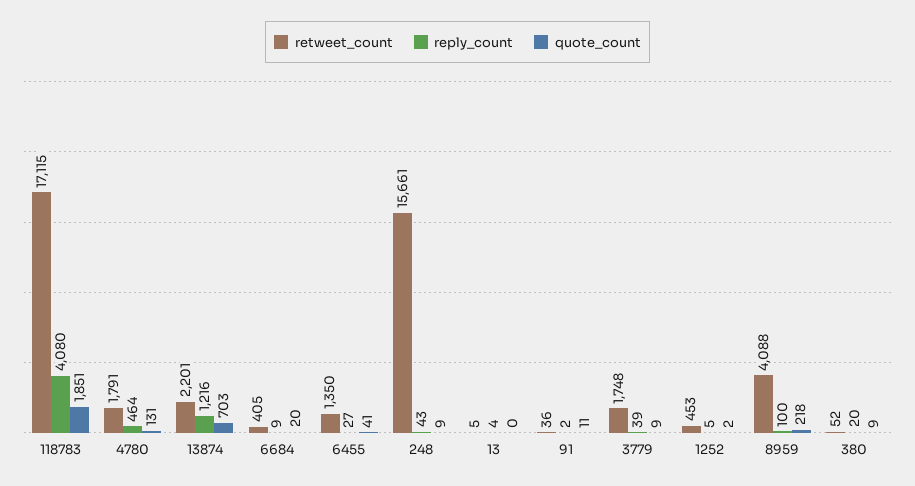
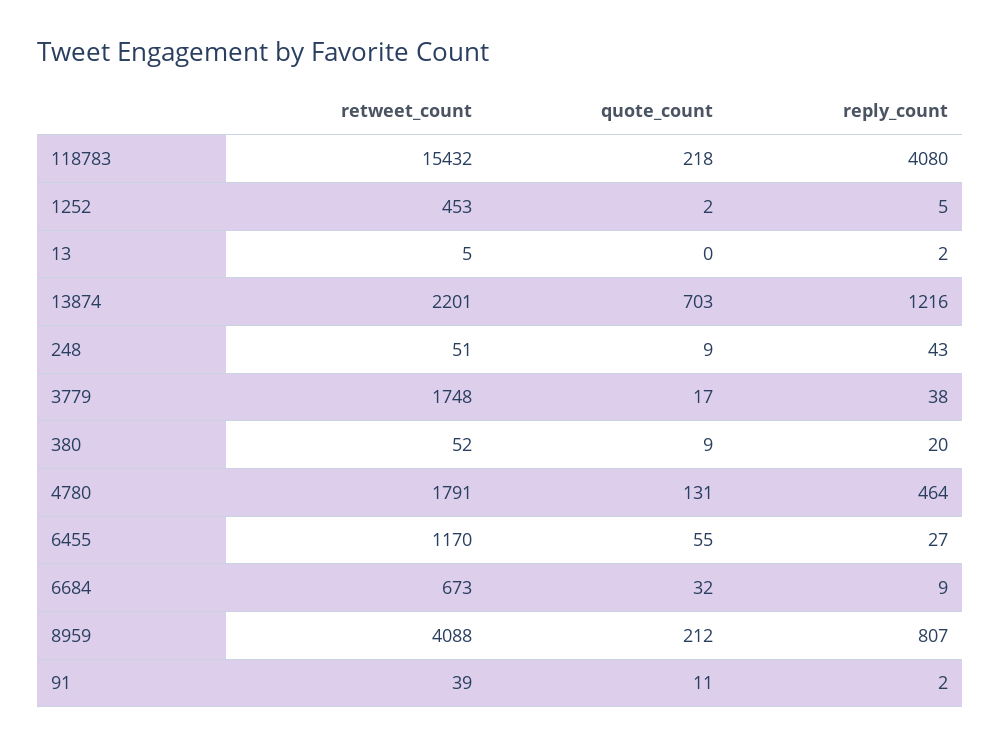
  {
    "retweet_count": {
-     "118783": 17115,
+     "118783": 15432,
      "4780": 1791,
      "13874": 2201,
-     "6684": 405,
+     "6684": 673,
-     "6455": 1350,
+     "6455": 1170,
-     "248": 15661,
+     "248": 51,
      "13": 5,
-     "91": 36,
+     "91": 39,
      "3779": 1748,
      "1252": 453,
      "8959": 4088,
      "380": 52
    },
    "reply_count": {
      "118783": 4080,
      "4780": 464,
      "13874": 1216,
      "6684": 9,
      "6455": 27,
      "248": 43,
-     "13": 4,
+     "13": 2,
      "91": 2,
-     "3779": 39,
+     "3779": 38,
      "1252": 5,
-     "8959": 100,
+     "8959": 807,
      "380": 20
    },
    "quote_count": {
-     "118783": 1851,
+     "118783": 218,
      "4780": 131,
      "13874": 703,
-     "6684": 20,
+     "6684": 32,
-     "6455": 41,
+     "6455": 55,
      "248": 9,
      "13": 0,
      "91": 11,
-     "3779": 9,
+     "3779": 17,
      "1252": 2,
-     "8959": 218,
+     "8959": 212,
      "380": 9
    }
  }

